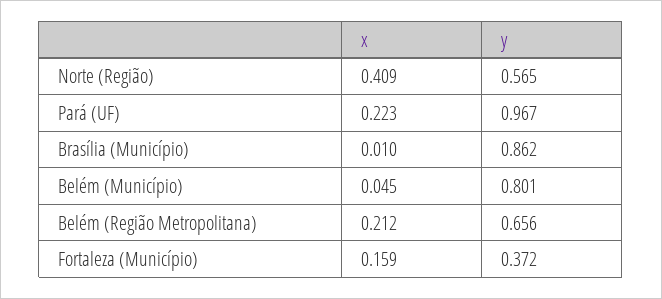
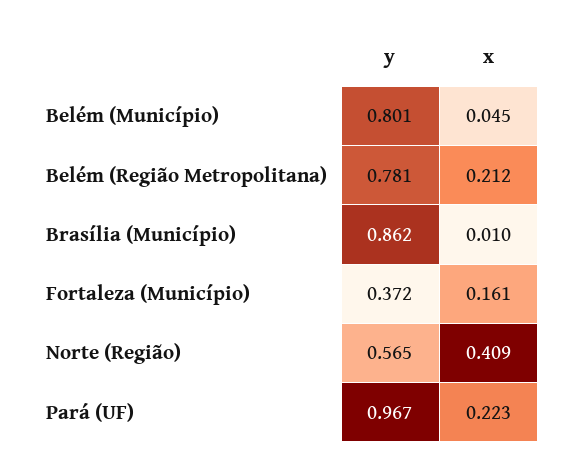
  {
    "x": {
      "Norte (Região)": 0.409,
      "Pará (UF)": 0.223,
      "Brasília (Município)": 0.01,
      "Belém (Município)": 0.045,
      "Belém (Região Metropolitana)": 0.212,
-     "Fortaleza (Município)": 0.159
+     "Fortaleza (Município)": 0.161
    },
    "y": {
      "Norte (Região)": 0.565,
      "Pará (UF)": 0.967,
      "Brasília (Município)": 0.862,
      "Belém (Município)": 0.801,
-     "Belém (Região Metropolitana)": 0.656,
+     "Belém (Região Metropolitana)": 0.781,
      "Fortaleza (Município)": 0.372
    }
  }

